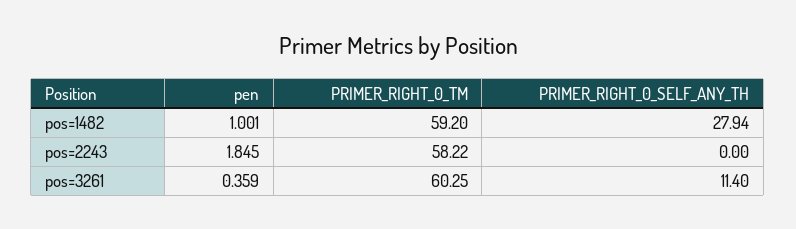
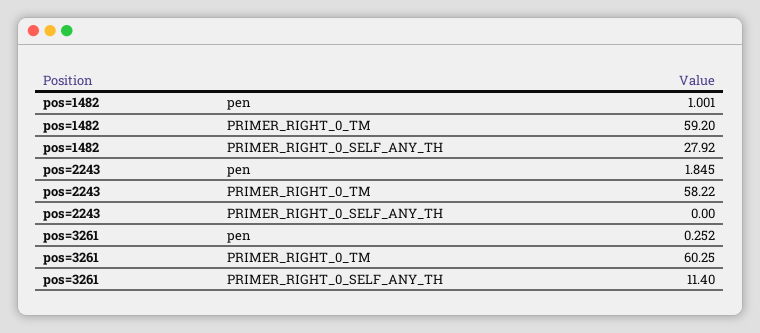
  {
    "pen": {
      "pos=1482": 1.001,
      "pos=2243": 1.845,
-     "pos=3261": 0.359
+     "pos=3261": 0.252
    },
    "PRIMER_RIGHT_0_TM": {
      "pos=1482": 59.2,
      "pos=2243": 58.22,
      "pos=3261": 60.25
    },
    "PRIMER_RIGHT_0_SELF_ANY_TH": {
-     "pos=1482": 27.94,
+     "pos=1482": 27.92,
      "pos=2243": 0,
      "pos=3261": 11.4
    }
  }

